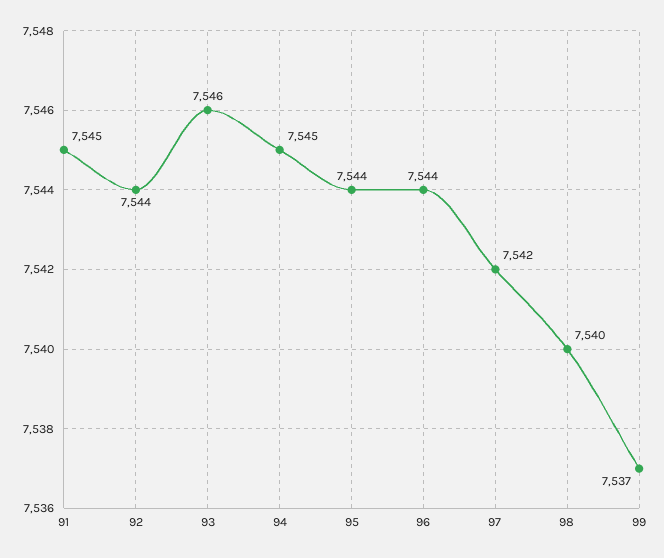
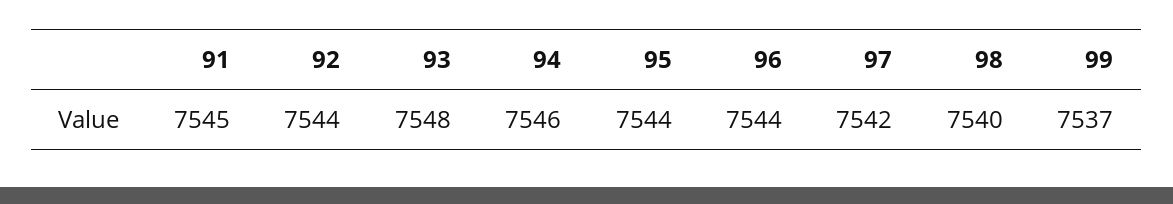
  {
    "91": 7545,
    "92": 7544,
-   "93": 7546,
+   "93": 7548,
-   "94": 7545,
+   "94": 7546,
    "95": 7544,
    "96": 7544,
    "97": 7542,
    "98": 7540,
    "99": 7537
  }

